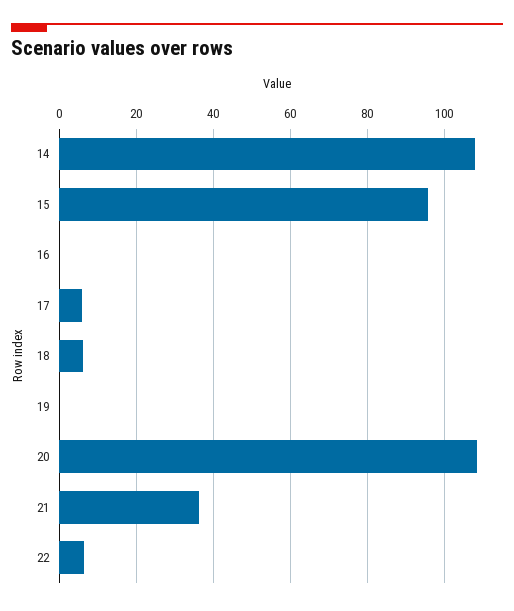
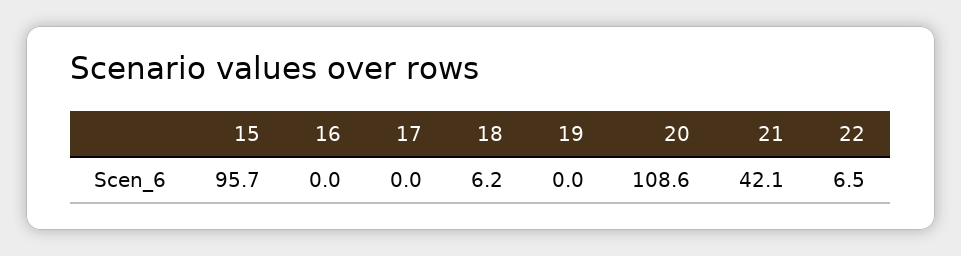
  {
-   "14": 108,
    "15": 95.7,
    "16": 0,
-   "17": 6,
+   "17": 0,
    "18": 6.2,
    "19": 0,
    "20": 108.6,
-   "21": 36,
+   "21": 42.1,
    "22": 6.5
  }

